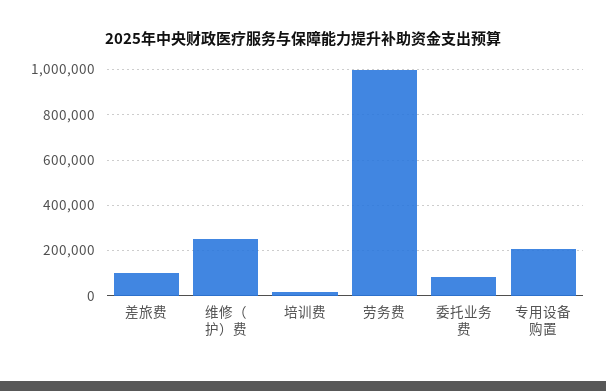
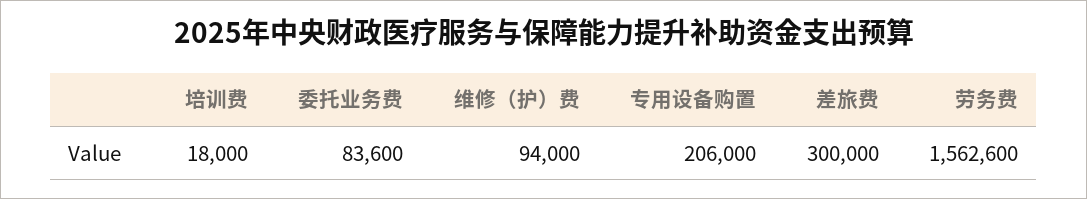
  {
-   "差旅费": 100000,
+   "差旅费": 300000,
-   "维修（护）费": 250000,
+   "维修（护）费": 94000,
    "培训费": 18000,
-   "劳务费": 1000000,
+   "劳务费": 1562600,
    "委托业务费": 83600,
    "专用设备购置": 206000
  }

